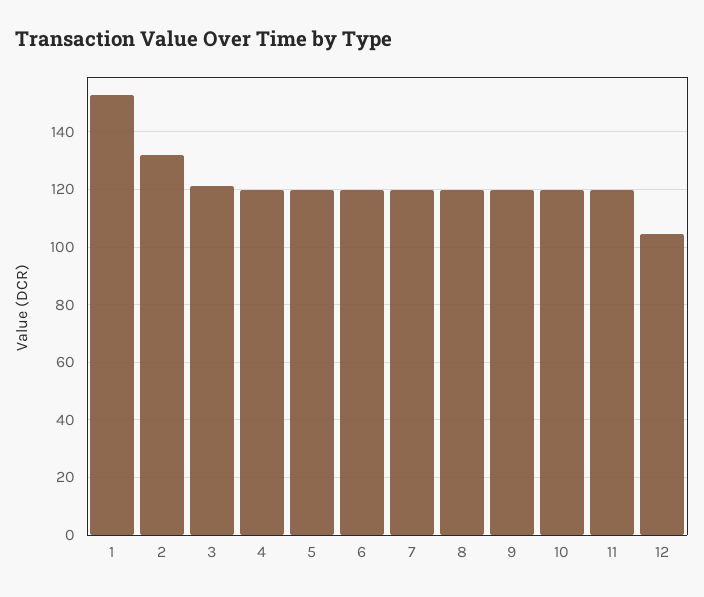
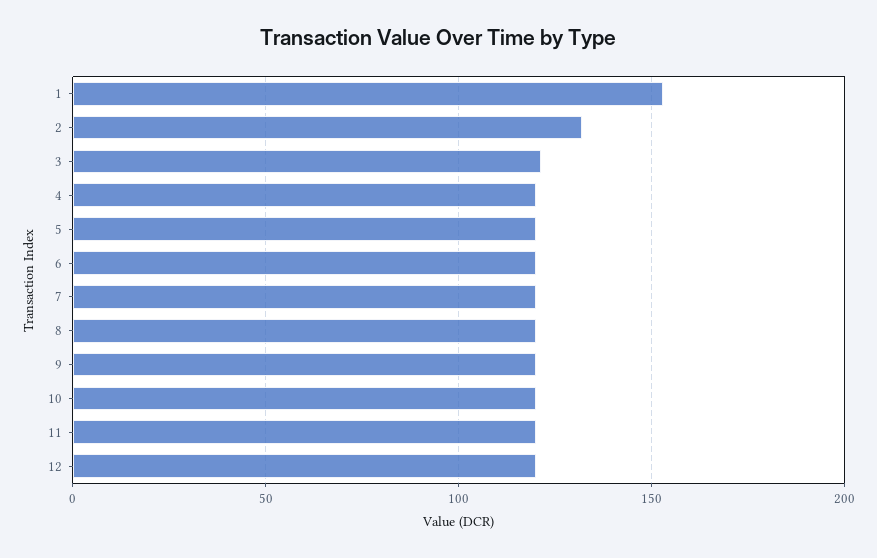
  {
    "1": 152.5,
    "2": 132.5,
    "3": 120,
    "4": 120,
    "5": 120,
    "6": 120,
    "7": 120,
    "8": 120,
    "9": 120,
    "10": 120,
    "11": 120,
-   "12": 105
+   "12": 120
  }

